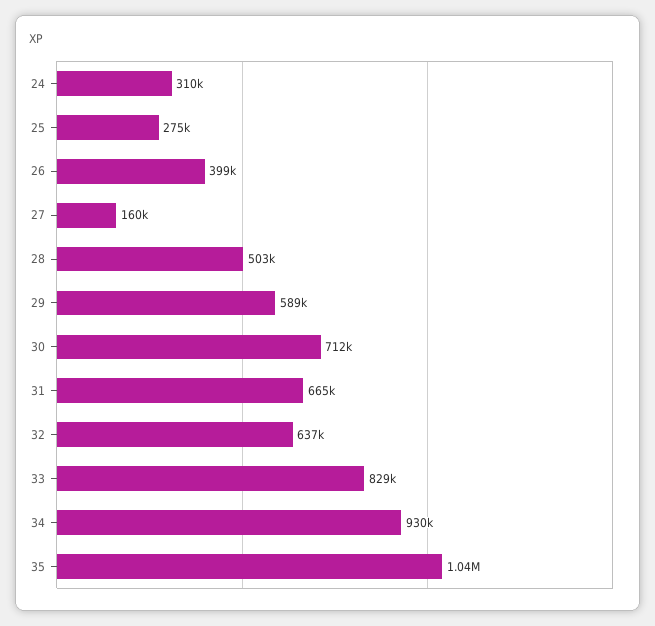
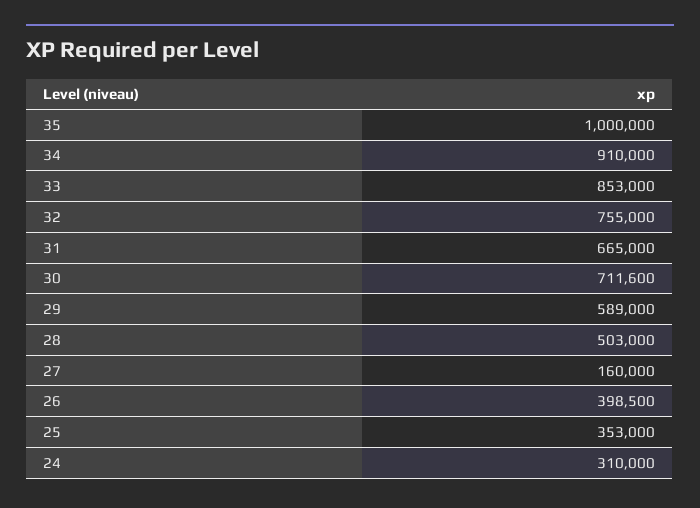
  {
    "24": 310000,
-   "25": 275000,
+   "25": 353000,
    "26": 398500,
    "27": 160000,
    "28": 503000,
    "29": 589000,
    "30": 711600,
    "31": 665000,
-   "32": 637000,
+   "32": 755000,
-   "33": 829000,
+   "33": 853000,
-   "34": 930000,
+   "34": 910000,
-   "35": 1040000
+   "35": 1000000
  }

